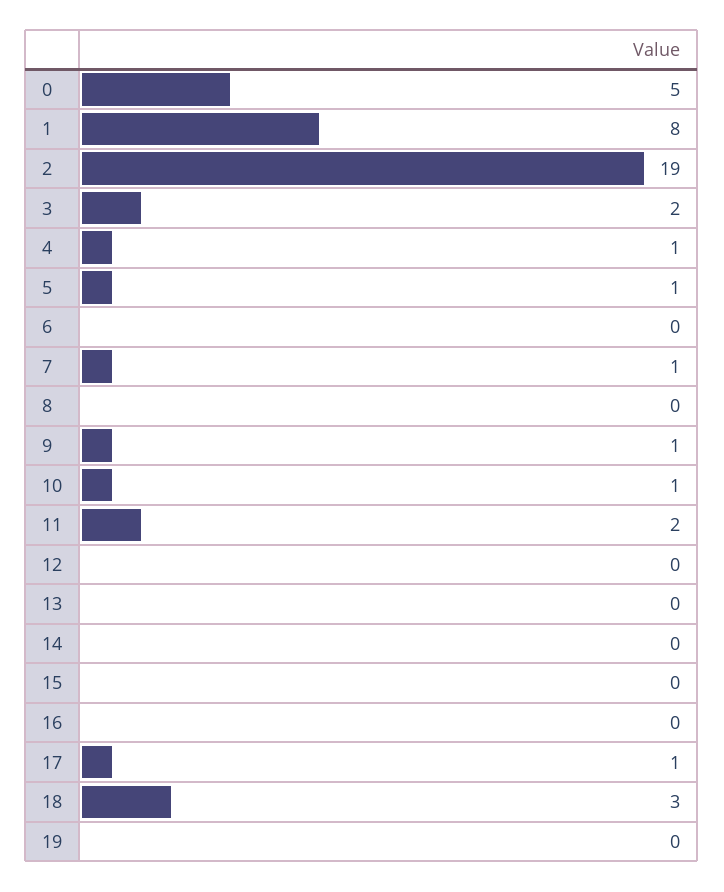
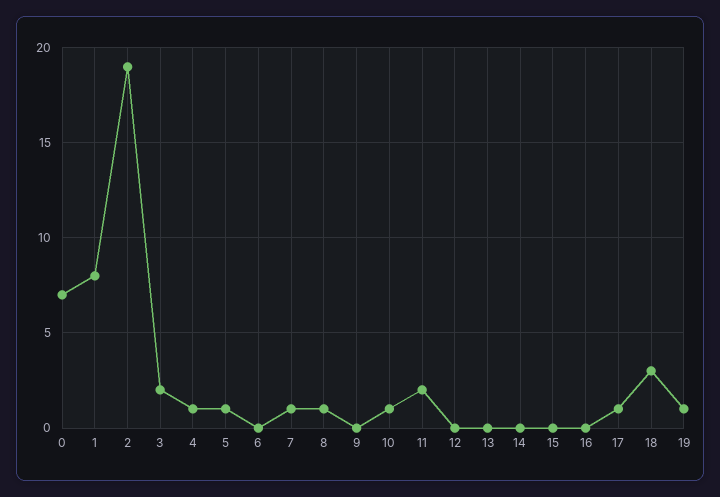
  {
-   "0": 5,
+   "0": 7,
    "1": 8,
    "2": 19,
    "3": 2,
    "4": 1,
    "5": 1,
    "6": 0,
    "7": 1,
-   "8": 0,
+   "8": 1,
-   "9": 1,
+   "9": 0,
    "10": 1,
    "11": 2,
    "12": 0,
    "13": 0,
    "14": 0,
    "15": 0,
    "16": 0,
    "17": 1,
    "18": 3,
-   "19": 0
+   "19": 1
  }

